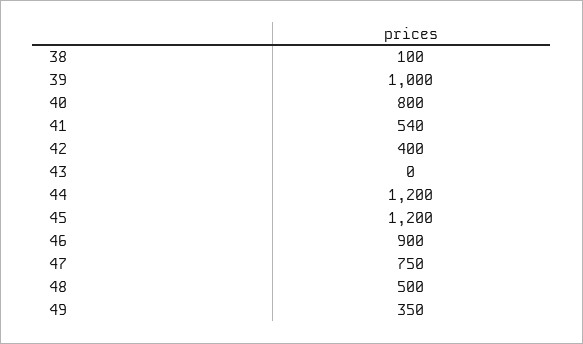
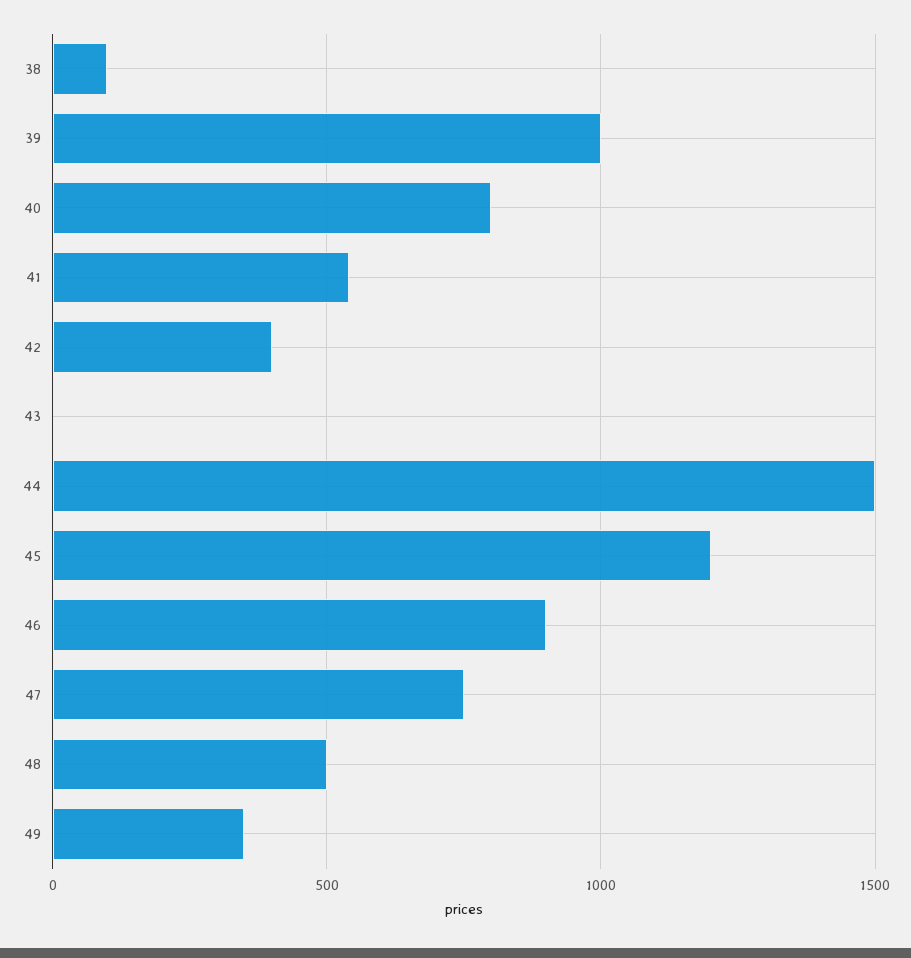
  {
    "38": 100,
    "39": 1000,
    "40": 800,
    "41": 540,
    "42": 400,
    "43": 0,
-   "44": 1200,
+   "44": 1500,
    "45": 1200,
    "46": 900,
    "47": 750,
    "48": 500,
    "49": 350
  }

